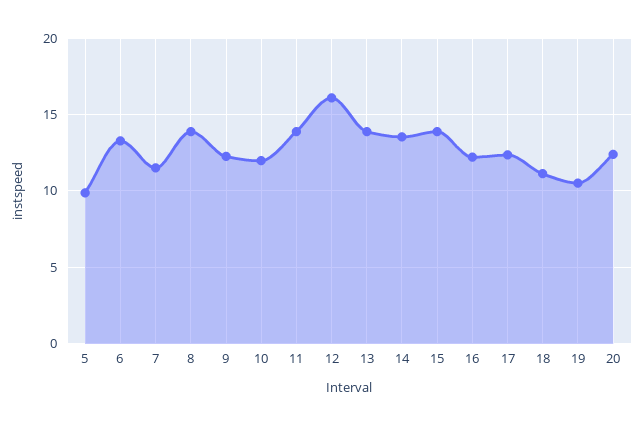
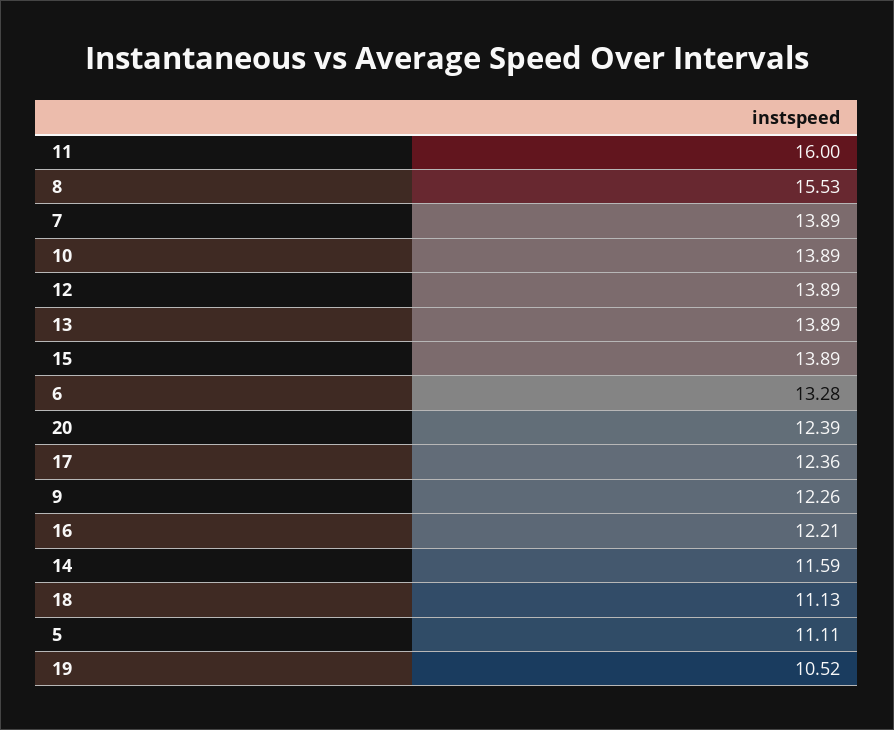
  {
-   "5": 10,
+   "5": 11.11,
    "6": 13.28,
-   "7": 11.5,
+   "7": 13.89,
-   "8": 14,
+   "8": 15.53,
    "9": 12.26,
-   "10": 12,
+   "10": 13.89,
-   "11": 14,
+   "11": 16,
-   "12": 16,
+   "12": 13.89,
    "13": 13.89,
-   "14": 13.5,
+   "14": 11.59,
    "15": 13.89,
    "16": 12.21,
    "17": 12.36,
    "18": 11.13,
    "19": 10.52,
    "20": 12.39
  }

